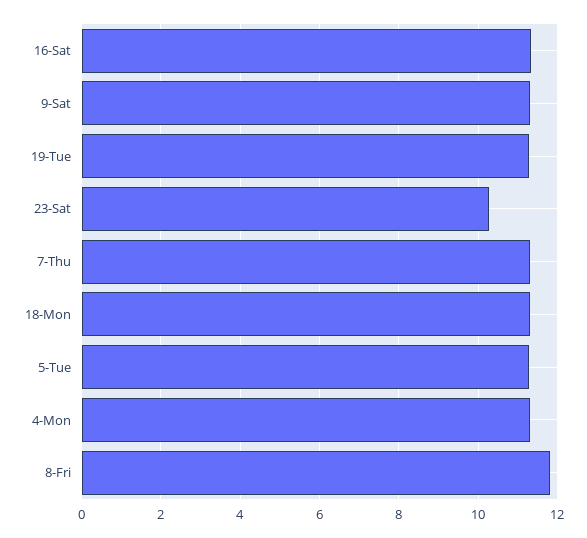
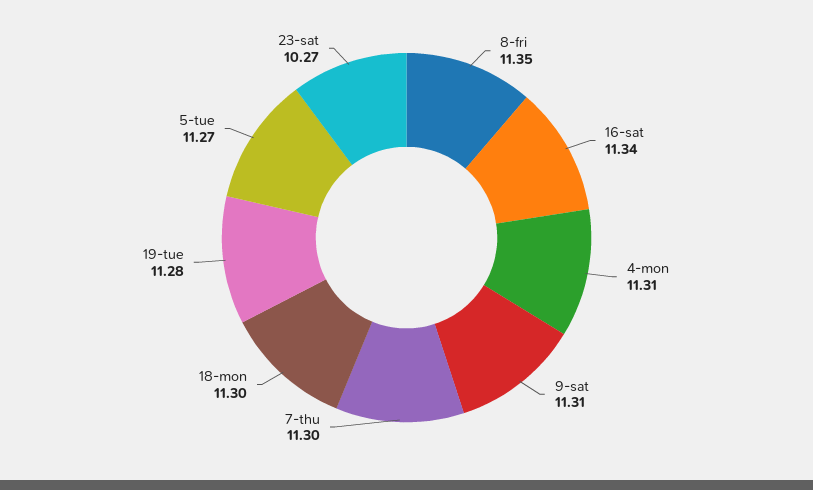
  {
    "16-Sat": 11.34,
    "9-Sat": 11.31,
    "19-Tue": 11.28,
    "23-Sat": 10.27,
    "7-Thu": 11.3,
    "18-Mon": 11.3,
    "5-Tue": 11.27,
    "4-Mon": 11.31,
-   "8-Fri": 11.8
+   "8-Fri": 11.35
  }

